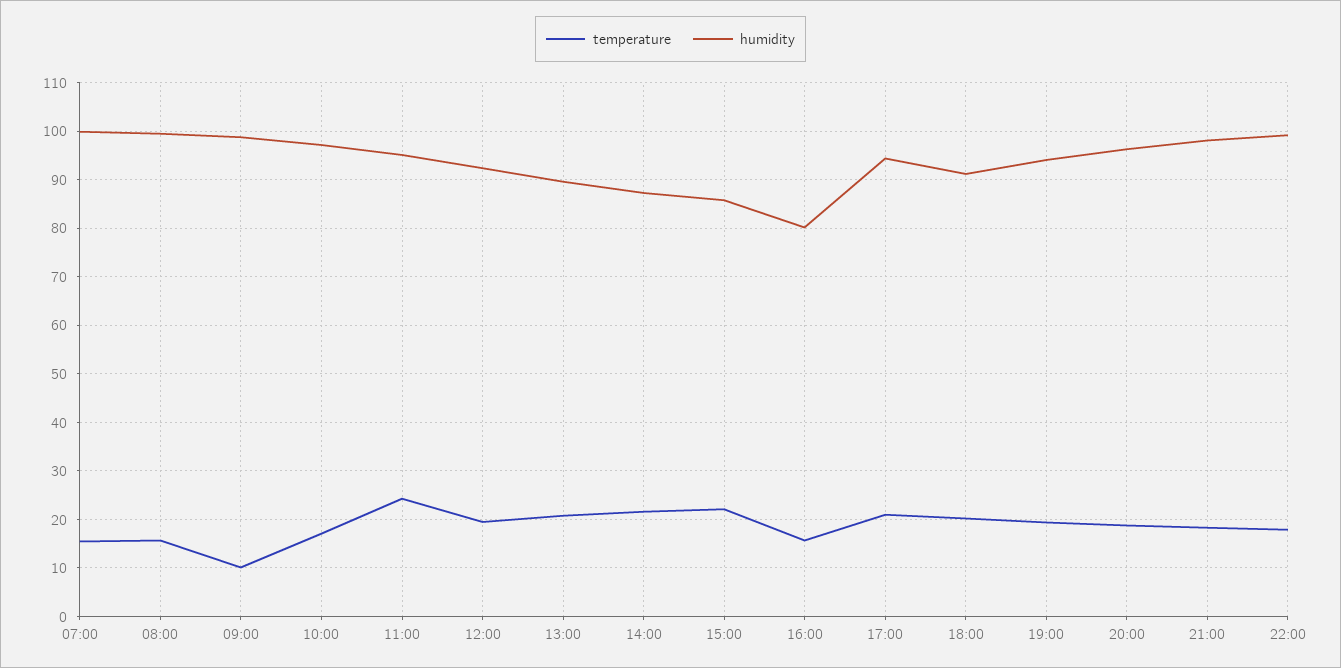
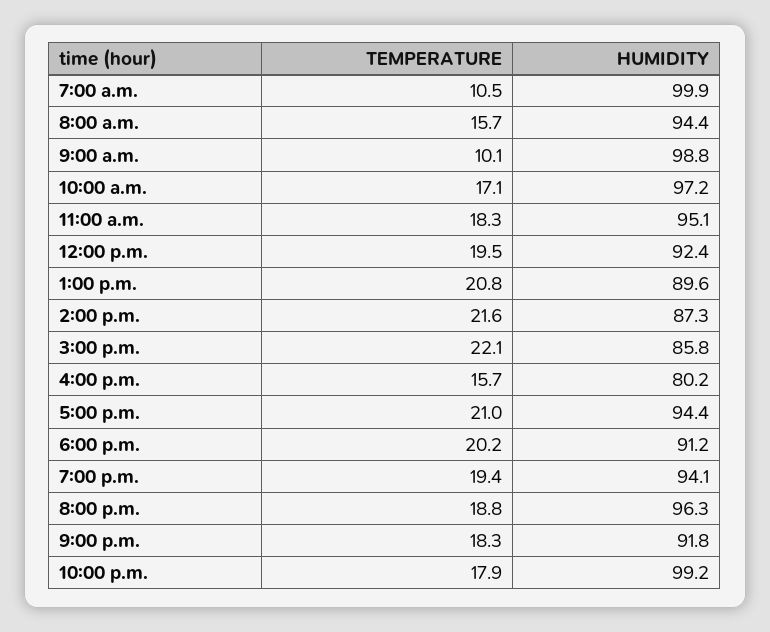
  {
    "temperature": {
-     "07:00": 16,
+     "07:00": 10.5,
      "08:00": 15.7,
      "09:00": 10.1,
      "10:00": 17.1,
-     "11:00": 24,
+     "11:00": 18.3,
      "12:00": 19.5,
      "13:00": 20.8,
      "14:00": 21.6,
      "15:00": 22.1,
      "16:00": 15.7,
      "17:00": 21,
      "18:00": 20.2,
      "19:00": 19.4,
      "20:00": 18.8,
      "21:00": 18.3,
      "22:00": 17.9
    },
    "humidity": {
      "07:00": 99.9,
-     "08:00": 100,
+     "08:00": 94.4,
      "09:00": 98.8,
      "10:00": 97.2,
      "11:00": 95.1,
      "12:00": 92.4,
      "13:00": 89.6,
      "14:00": 87.3,
      "15:00": 85.8,
      "16:00": 80.2,
      "17:00": 94.4,
      "18:00": 91.2,
      "19:00": 94.1,
      "20:00": 96.3,
-     "21:00": 98,
+     "21:00": 91.8,
      "22:00": 99.2
    }
  }

